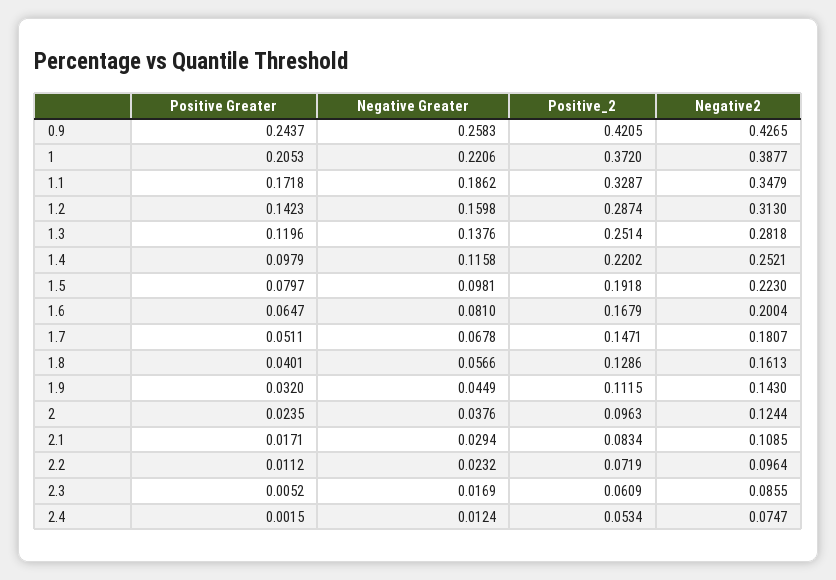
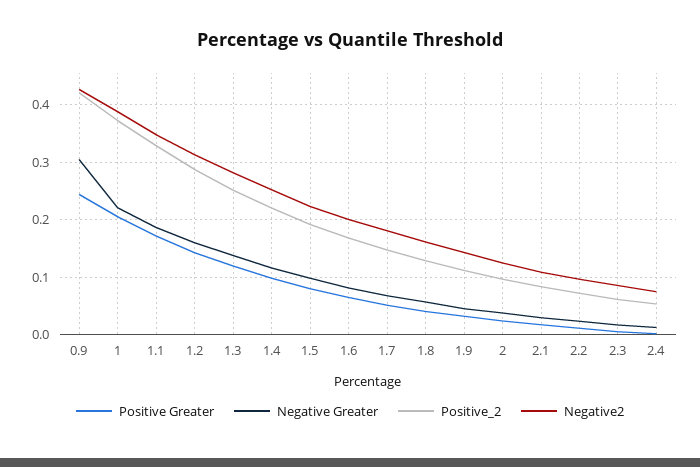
  {
    "Positive Greater": {
      "0.9": 0.2437,
      "1": 0.2053,
      "1.1": 0.1718,
      "1.2": 0.1423,
      "1.3": 0.1196,
      "1.4": 0.0979,
      "1.5": 0.0797,
      "1.6": 0.0647,
      "1.7": 0.0511,
      "1.8": 0.0401,
      "1.9": 0.032,
      "2": 0.0235,
      "2.1": 0.0171,
      "2.2": 0.0112,
      "2.3": 0.0052,
      "2.4": 0.0015
    },
    "Negative Greater": {
-     "0.9": 0.2583,
+     "0.9": 0.3,
      "1": 0.2206,
      "1.1": 0.1862,
      "1.2": 0.1598,
      "1.3": 0.1376,
      "1.4": 0.1158,
      "1.5": 0.0981,
      "1.6": 0.081,
      "1.7": 0.0678,
      "1.8": 0.0566,
      "1.9": 0.0449,
      "2": 0.0376,
      "2.1": 0.0294,
      "2.2": 0.0232,
      "2.3": 0.0169,
      "2.4": 0.0124
    },
    "Positive_2": {
      "0.9": 0.4205,
      "1": 0.372,
      "1.1": 0.3287,
      "1.2": 0.2874,
      "1.3": 0.2514,
      "1.4": 0.2202,
      "1.5": 0.1918,
      "1.6": 0.1679,
      "1.7": 0.1471,
      "1.8": 0.1286,
      "1.9": 0.1115,
      "2": 0.0963,
      "2.1": 0.0834,
      "2.2": 0.0719,
      "2.3": 0.0609,
      "2.4": 0.0534
    },
    "Negative2": {
      "0.9": 0.4265,
      "1": 0.3877,
      "1.1": 0.3479,
      "1.2": 0.313,
      "1.3": 0.2818,
      "1.4": 0.2521,
      "1.5": 0.223,
      "1.6": 0.2004,
      "1.7": 0.1807,
      "1.8": 0.1613,
      "1.9": 0.143,
      "2": 0.1244,
      "2.1": 0.1085,
      "2.2": 0.0964,
      "2.3": 0.0855,
      "2.4": 0.0747
    }
  }

